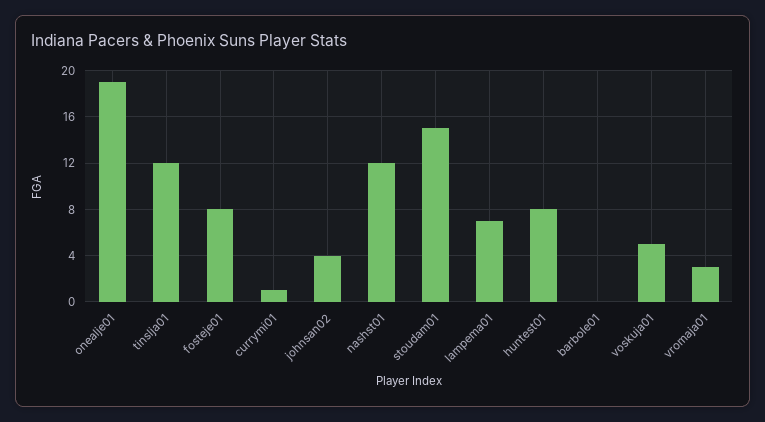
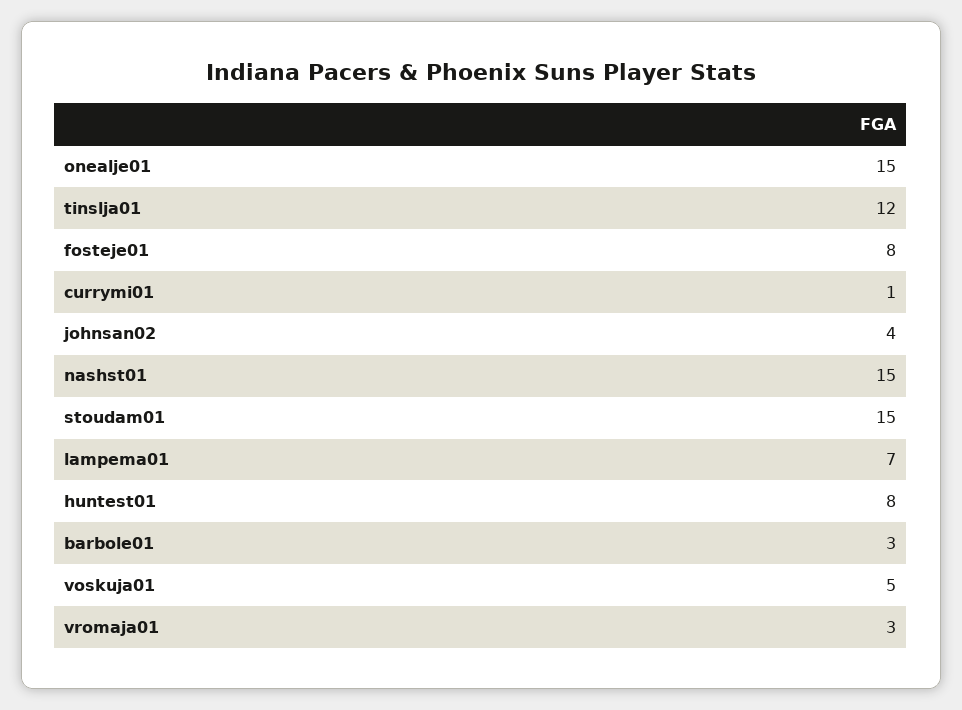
  {
-   "onealje01": 19,
+   "onealje01": 15,
    "tinslja01": 12,
    "fosteje01": 8,
    "currymi01": 1,
    "johnsan02": 4,
-   "nashst01": 12,
+   "nashst01": 15,
    "stoudam01": 15,
    "lampema01": 7,
    "huntest01": 8,
-   "barbole01": 0,
+   "barbole01": 3,
    "voskuja01": 5,
    "vromaja01": 3
  }

